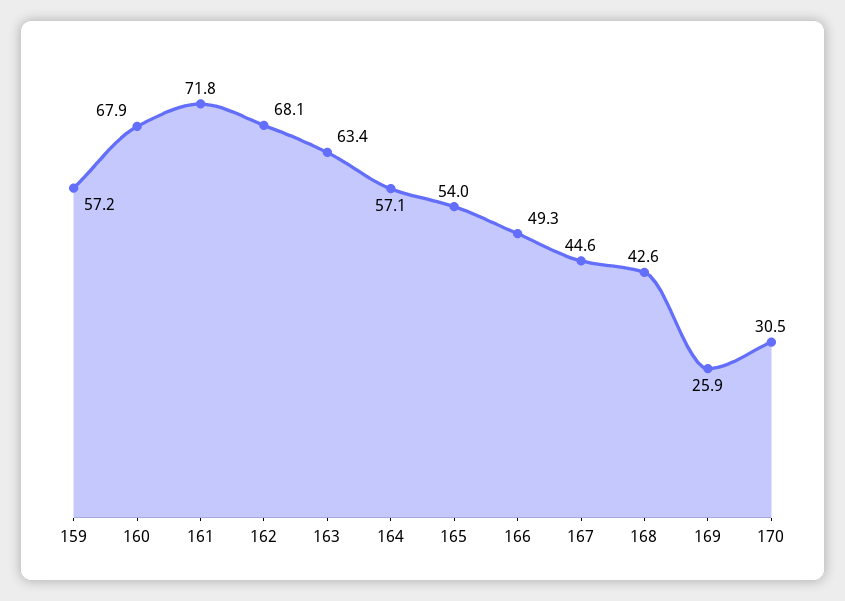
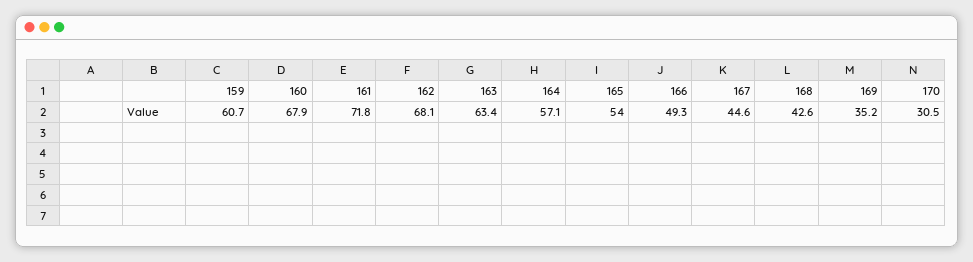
  {
-   "159": 57.2,
+   "159": 60.7,
    "160": 67.9,
    "161": 71.8,
    "162": 68.1,
    "163": 63.4,
    "164": 57.1,
    "165": 54,
    "166": 49.3,
    "167": 44.6,
    "168": 42.6,
-   "169": 25.9,
+   "169": 35.2,
    "170": 30.5
  }

